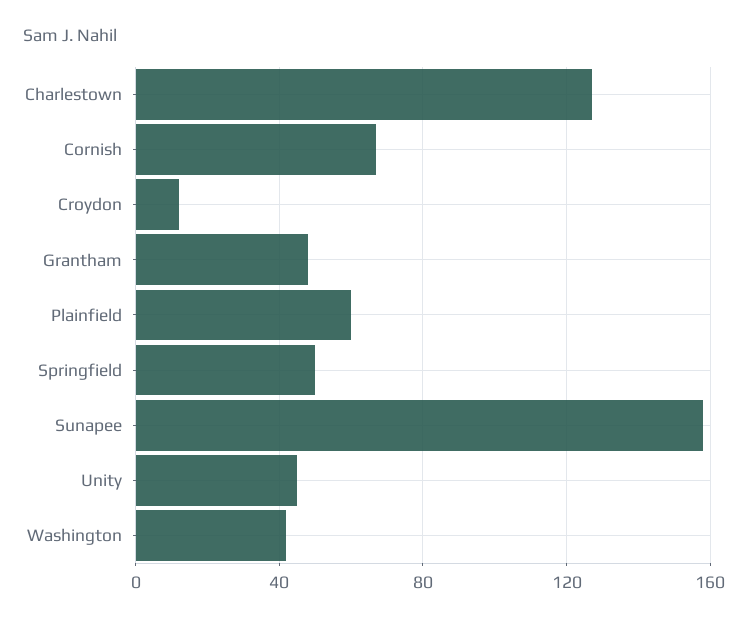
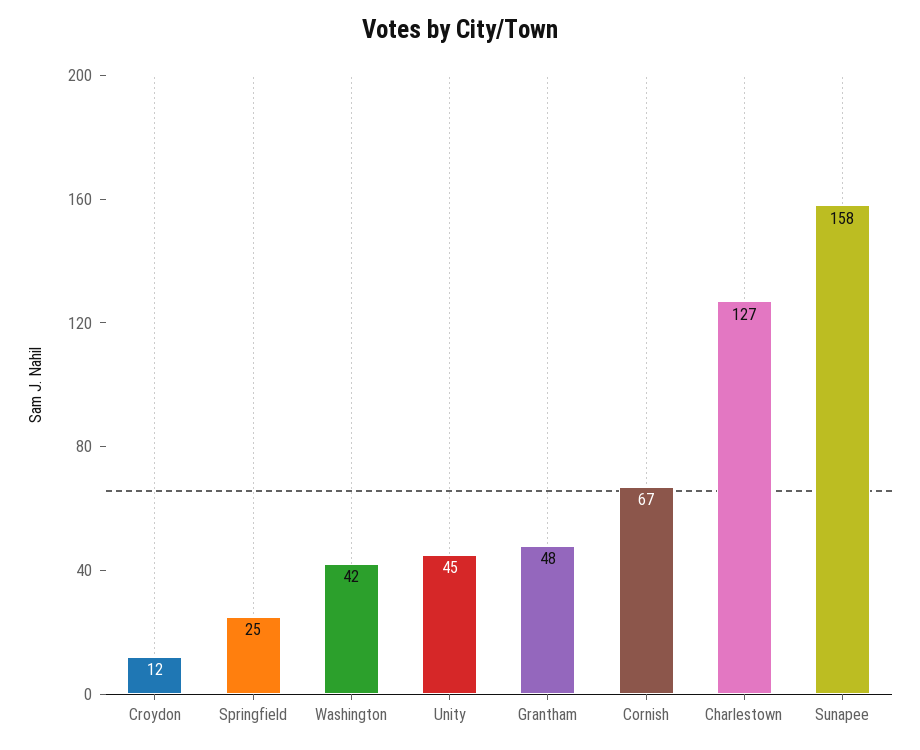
  {
    "Charlestown": 127,
    "Cornish": 67,
    "Croydon": 12,
    "Grantham": 48,
-   "Plainfield": 60,
-   "Springfield": 50,
+   "Springfield": 25,
    "Sunapee": 158,
    "Unity": 45,
    "Washington": 42
  }

